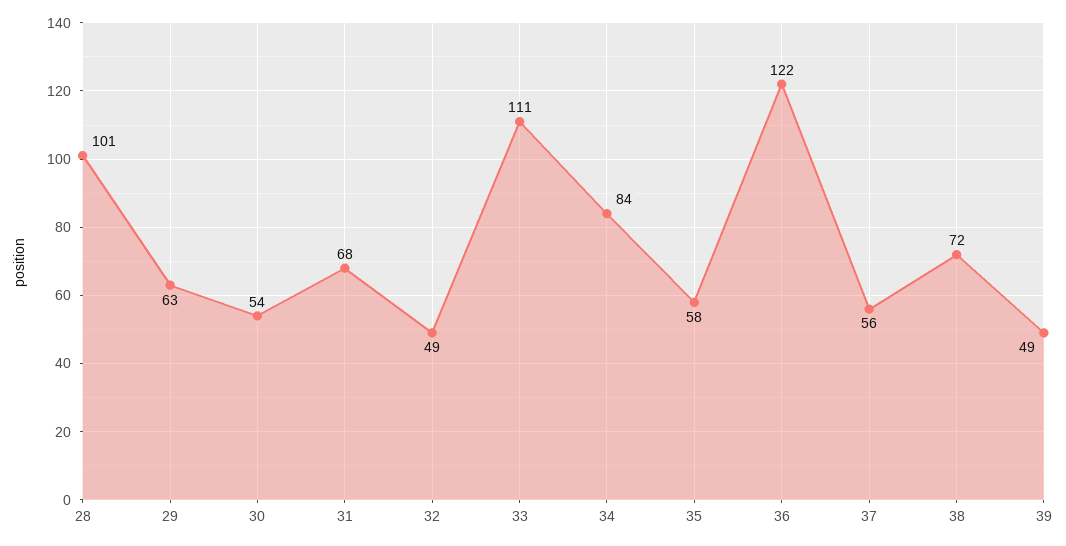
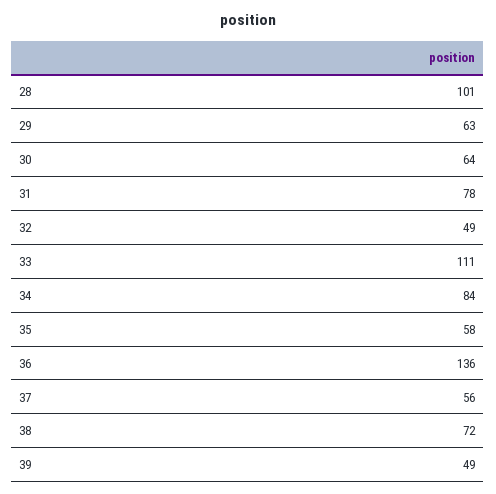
  {
    "28": 101,
    "29": 63,
-   "30": 54,
+   "30": 64,
-   "31": 68,
+   "31": 78,
    "32": 49,
    "33": 111,
    "34": 84,
    "35": 58,
-   "36": 122,
+   "36": 136,
    "37": 56,
    "38": 72,
    "39": 49
  }

